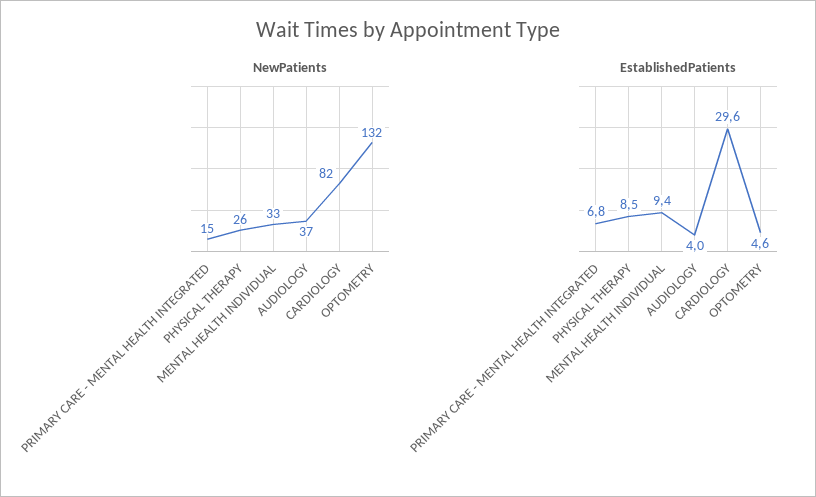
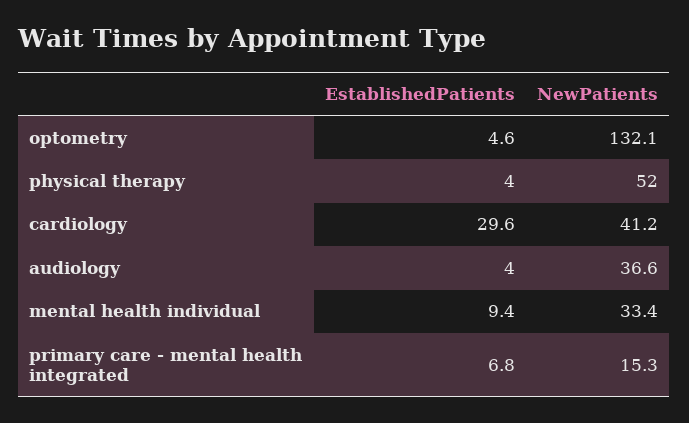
  {
    "NewPatients": {
      "PRIMARY CARE - MENTAL HEALTH INTEGRATED": 15.3,
-     "PHYSICAL THERAPY": 26,
+     "PHYSICAL THERAPY": 52,
      "MENTAL HEALTH INDIVIDUAL": 33.4,
      "AUDIOLOGY": 36.6,
-     "CARDIOLOGY": 82,
+     "CARDIOLOGY": 41.2,
      "OPTOMETRY": 132.1
    },
    "EstablishedPatients": {
      "PRIMARY CARE - MENTAL HEALTH INTEGRATED": 6.8,
-     "PHYSICAL THERAPY": 8.5,
+     "PHYSICAL THERAPY": 4,
      "MENTAL HEALTH INDIVIDUAL": 9.4,
      "AUDIOLOGY": 4,
      "CARDIOLOGY": 29.6,
      "OPTOMETRY": 4.6
    }
  }

